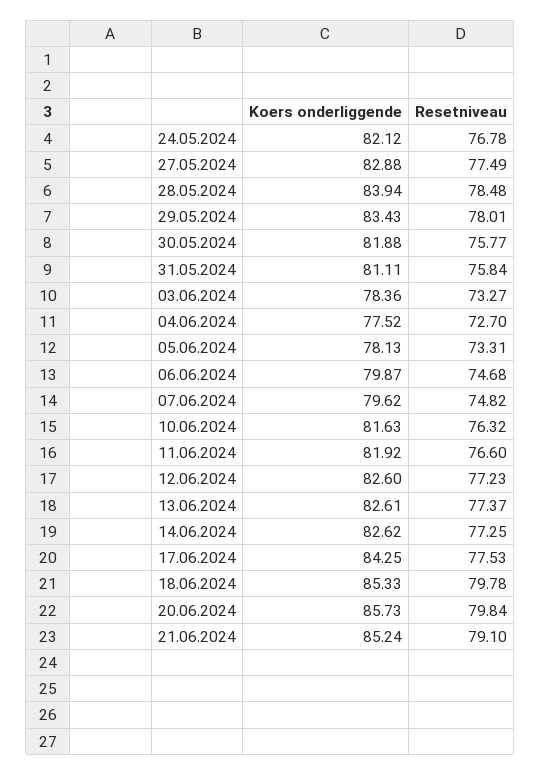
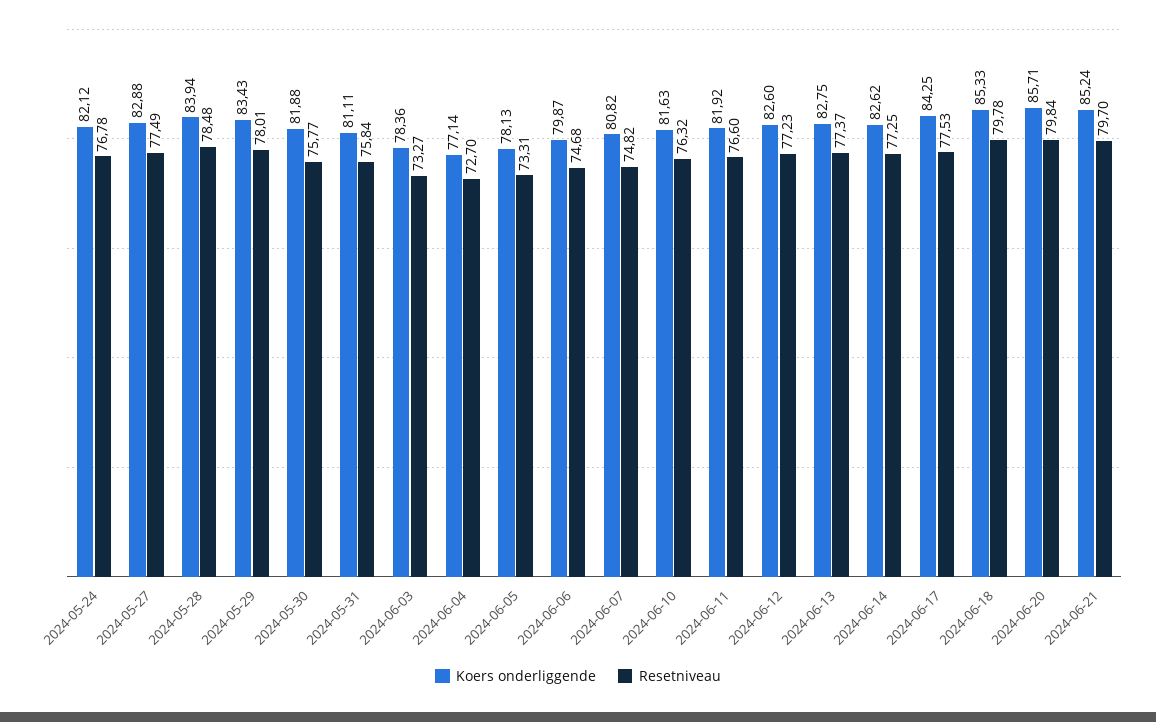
  {
    "Koers onderliggende": {
      "24.05.2024": 82.12,
      "27.05.2024": 82.88,
      "28.05.2024": 83.94,
      "29.05.2024": 83.43,
      "30.05.2024": 81.88,
      "31.05.2024": 81.11,
      "03.06.2024": 78.36,
-     "04.06.2024": 77.52,
+     "04.06.2024": 77.14,
      "05.06.2024": 78.13,
      "06.06.2024": 79.87,
-     "07.06.2024": 79.62,
+     "07.06.2024": 80.82,
      "10.06.2024": 81.63,
      "11.06.2024": 81.92,
      "12.06.2024": 82.6,
-     "13.06.2024": 82.61,
+     "13.06.2024": 82.75,
      "14.06.2024": 82.62,
      "17.06.2024": 84.25,
      "18.06.2024": 85.33,
-     "20.06.2024": 85.73,
+     "20.06.2024": 85.71,
      "21.06.2024": 85.24
    },
    "Resetniveau": {
      "24.05.2024": 76.78,
      "27.05.2024": 77.49,
      "28.05.2024": 78.48,
      "29.05.2024": 78.01,
      "30.05.2024": 75.77,
      "31.05.2024": 75.84,
      "03.06.2024": 73.27,
      "04.06.2024": 72.7,
      "05.06.2024": 73.31,
      "06.06.2024": 74.68,
      "07.06.2024": 74.82,
      "10.06.2024": 76.32,
      "11.06.2024": 76.6,
      "12.06.2024": 77.23,
      "13.06.2024": 77.37,
      "14.06.2024": 77.25,
      "17.06.2024": 77.53,
      "18.06.2024": 79.78,
      "20.06.2024": 79.84,
-     "21.06.2024": 79.1
+     "21.06.2024": 79.7
    }
  }

